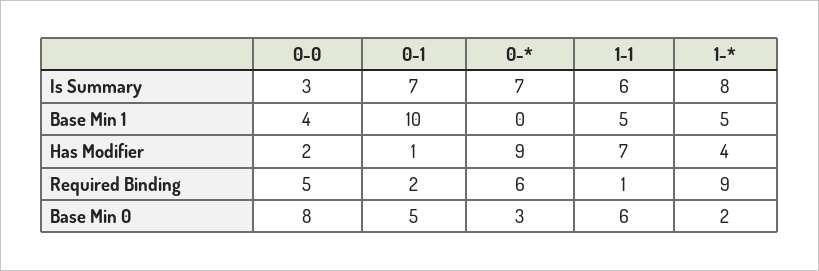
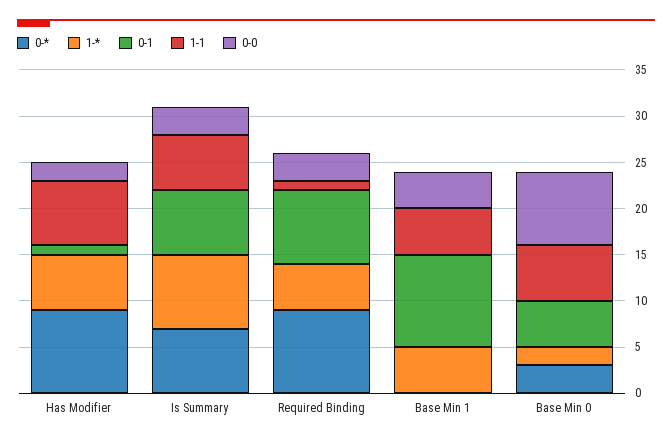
  {
    "0-0": {
      "Is Summary": 3,
      "Base Min 1": 4,
      "Has Modifier": 2,
-     "Required Binding": 5,
+     "Required Binding": 3,
      "Base Min 0": 8
    },
    "0-1": {
      "Is Summary": 7,
      "Base Min 1": 10,
      "Has Modifier": 1,
-     "Required Binding": 2,
+     "Required Binding": 8,
      "Base Min 0": 5
    },
    "0-*": {
      "Is Summary": 7,
      "Base Min 1": 0,
      "Has Modifier": 9,
-     "Required Binding": 6,
+     "Required Binding": 9,
      "Base Min 0": 3
    },
    "1-1": {
      "Is Summary": 6,
      "Base Min 1": 5,
      "Has Modifier": 7,
      "Required Binding": 1,
      "Base Min 0": 6
    },
    "1-*": {
      "Is Summary": 8,
      "Base Min 1": 5,
-     "Has Modifier": 4,
+     "Has Modifier": 6,
-     "Required Binding": 9,
+     "Required Binding": 5,
      "Base Min 0": 2
    }
  }

